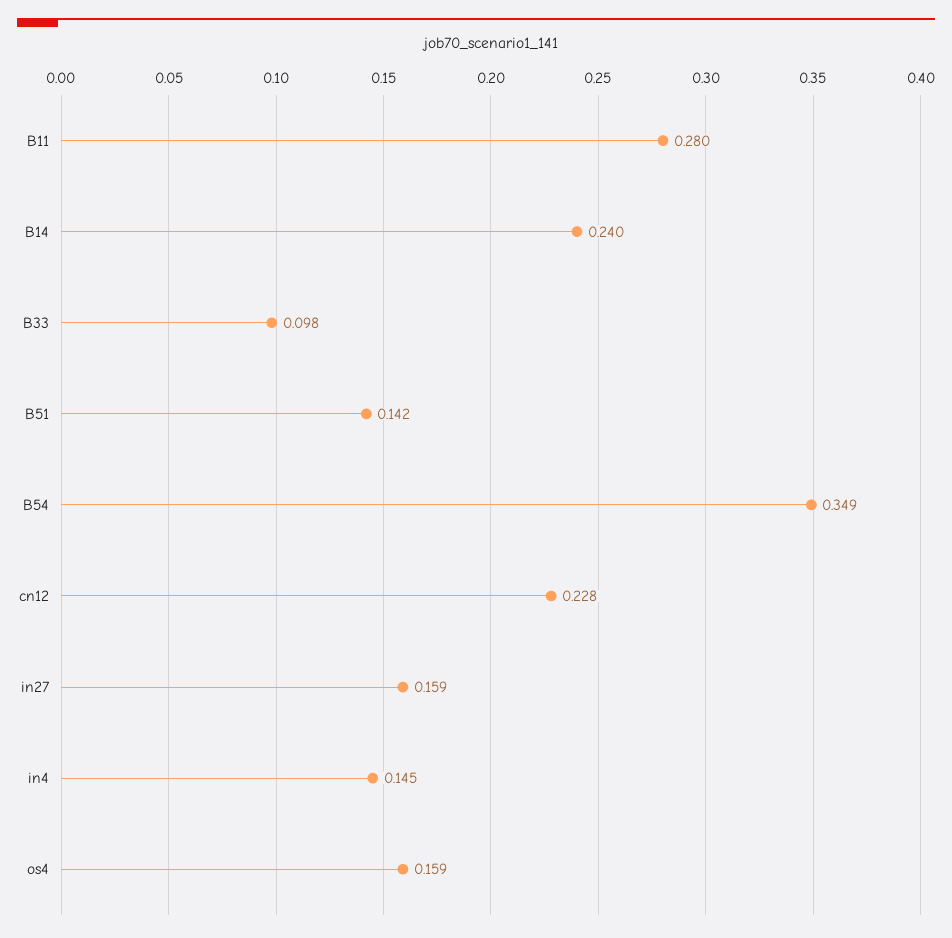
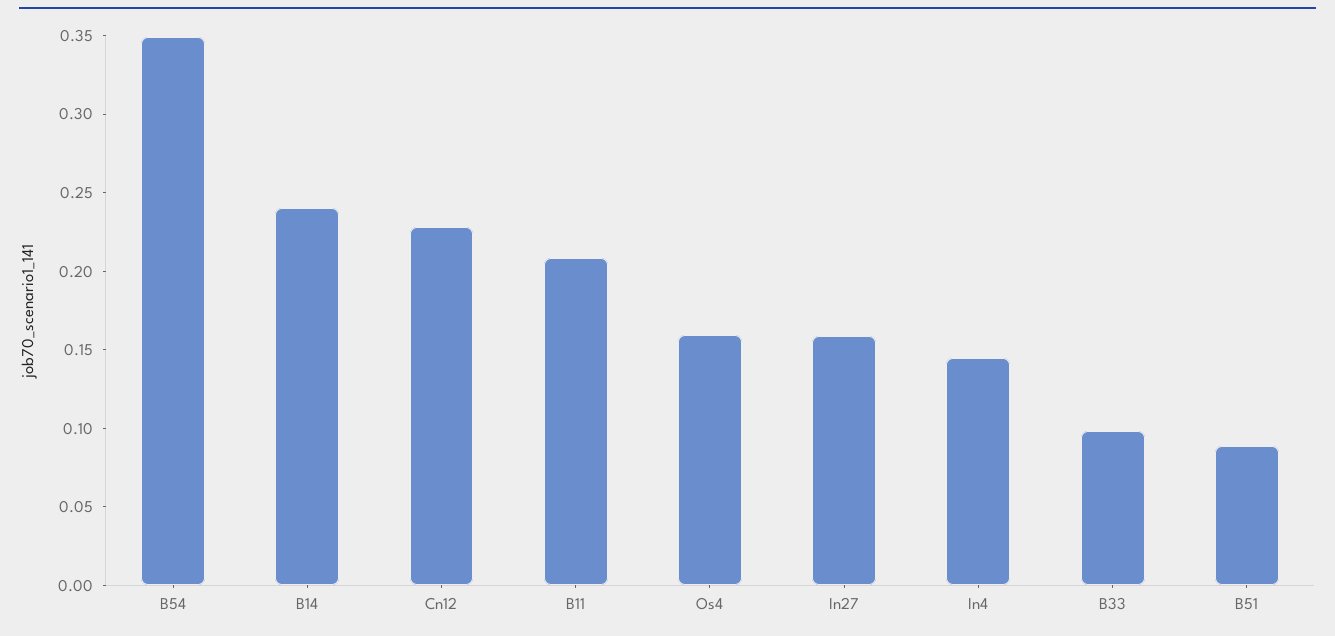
  {
-   "B11": 0.28,
+   "B11": 0.21,
    "B14": 0.24,
    "B33": 0.098,
-   "B51": 0.142,
+   "B51": 0.09,
    "B54": 0.349,
    "cn12": 0.228,
    "in27": 0.159,
    "in4": 0.145,
    "os4": 0.159
  }

